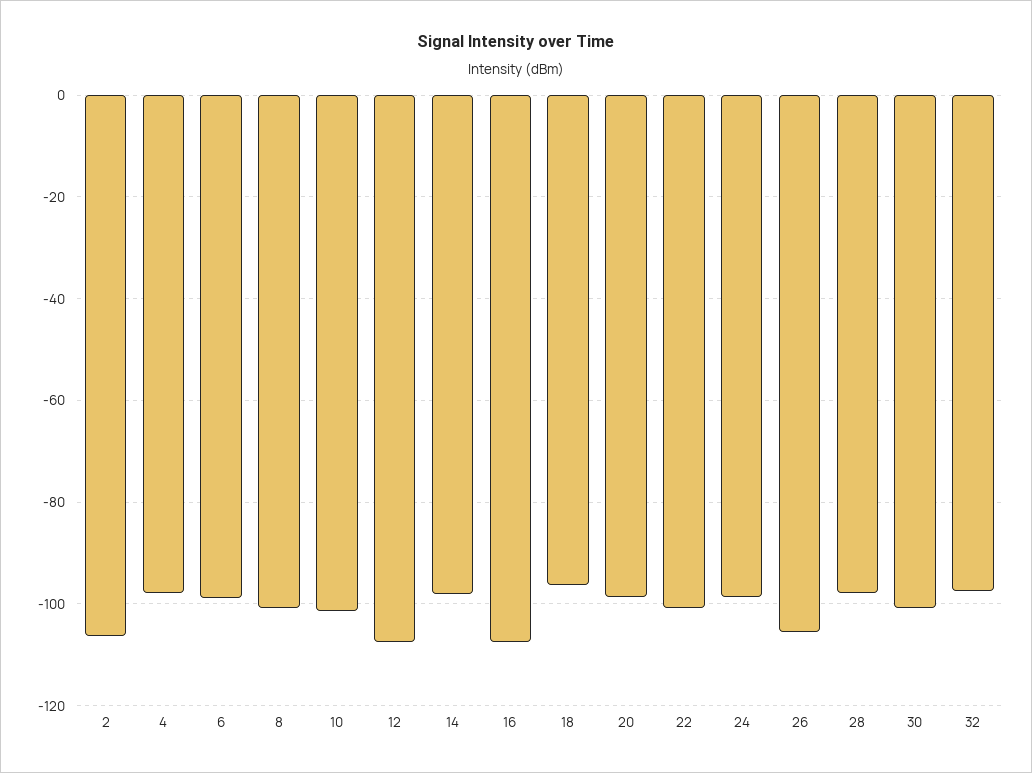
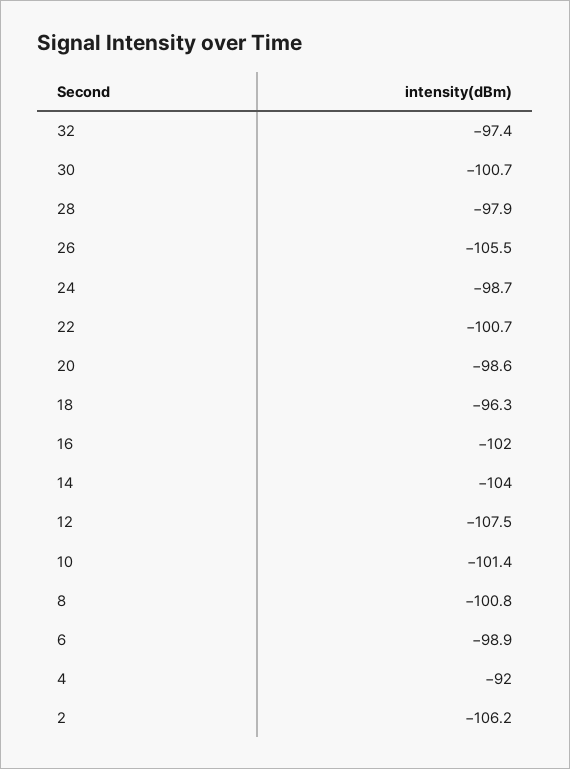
  {
    "2": -106.2,
-   "4": -98,
+   "4": -92,
    "6": -98.9,
    "8": -100.8,
    "10": -101.4,
    "12": -107.5,
-   "14": -98,
+   "14": -104,
-   "16": -108,
+   "16": -102,
    "18": -96.3,
    "20": -98.6,
    "22": -100.7,
    "24": -98.7,
    "26": -105.5,
    "28": -97.9,
    "30": -100.7,
    "32": -97.4
  }

